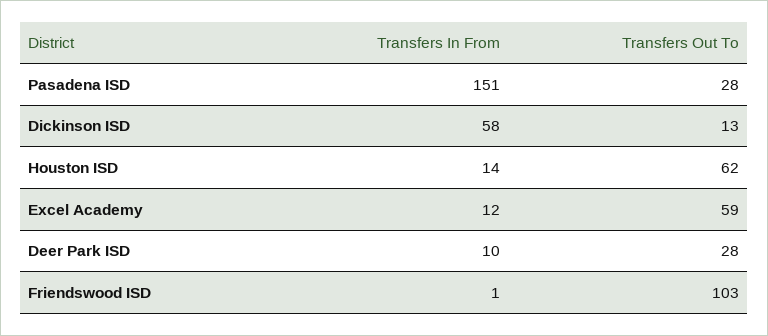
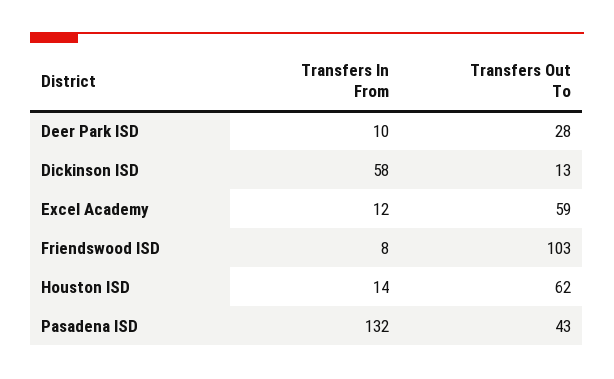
  {
    "Transfers In From": {
-     "Pasadena ISD": 151,
+     "Pasadena ISD": 132,
      "Dickinson ISD": 58,
      "Houston ISD": 14,
      "Excel Academy": 12,
      "Deer Park ISD": 10,
-     "Friendswood ISD": 1
+     "Friendswood ISD": 8
    },
    "Transfers Out To": {
-     "Pasadena ISD": 28,
+     "Pasadena ISD": 43,
      "Dickinson ISD": 13,
      "Houston ISD": 62,
      "Excel Academy": 59,
      "Deer Park ISD": 28,
      "Friendswood ISD": 103
    }
  }

